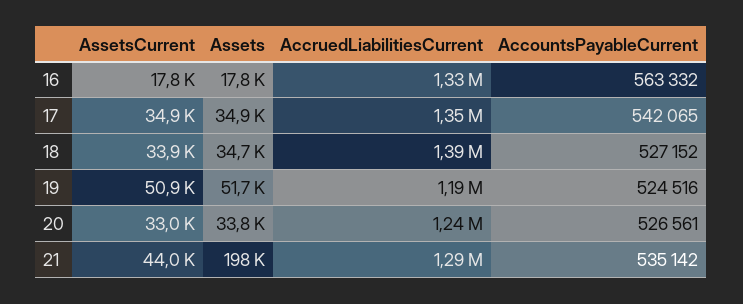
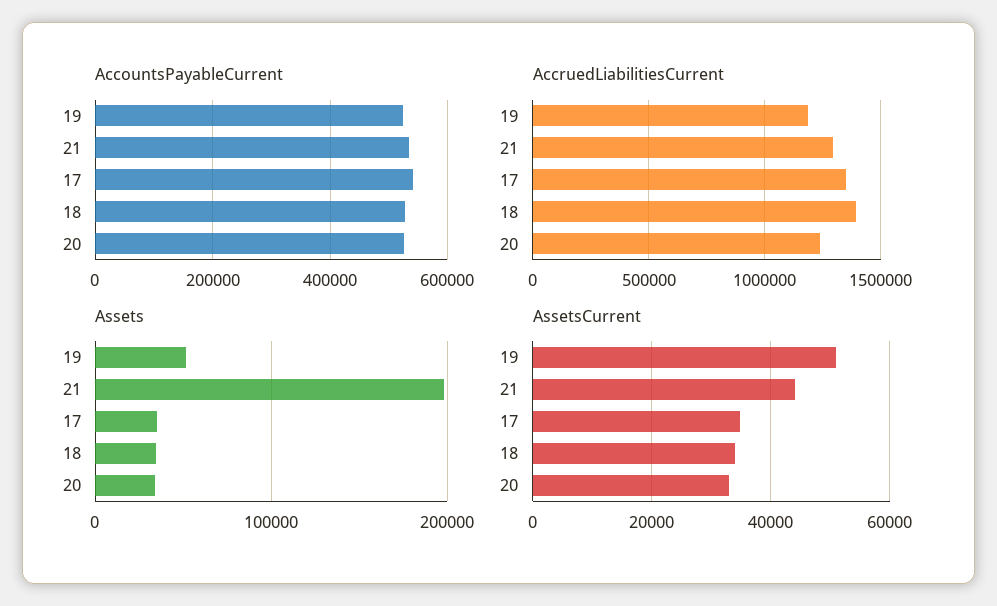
  {
    "AssetsCurrent": {
-     "16": 17800,
      "17": 34900,
      "18": 33900,
      "19": 50900,
      "20": 33000,
      "21": 44000
    },
    "Assets": {
-     "16": 17800,
      "17": 34900,
      "18": 34700,
      "19": 51700,
      "20": 33800,
      "21": 198000
    },
    "AccruedLiabilitiesCurrent": {
-     "16": 1330000,
      "17": 1350000,
      "18": 1390000,
      "19": 1190000,
      "20": 1240000,
      "21": 1290000
    },
    "AccountsPayableCurrent": {
-     "16": 563332,
      "17": 542065,
      "18": 527152,
      "19": 524516,
      "20": 526561,
      "21": 535142
    }
  }

